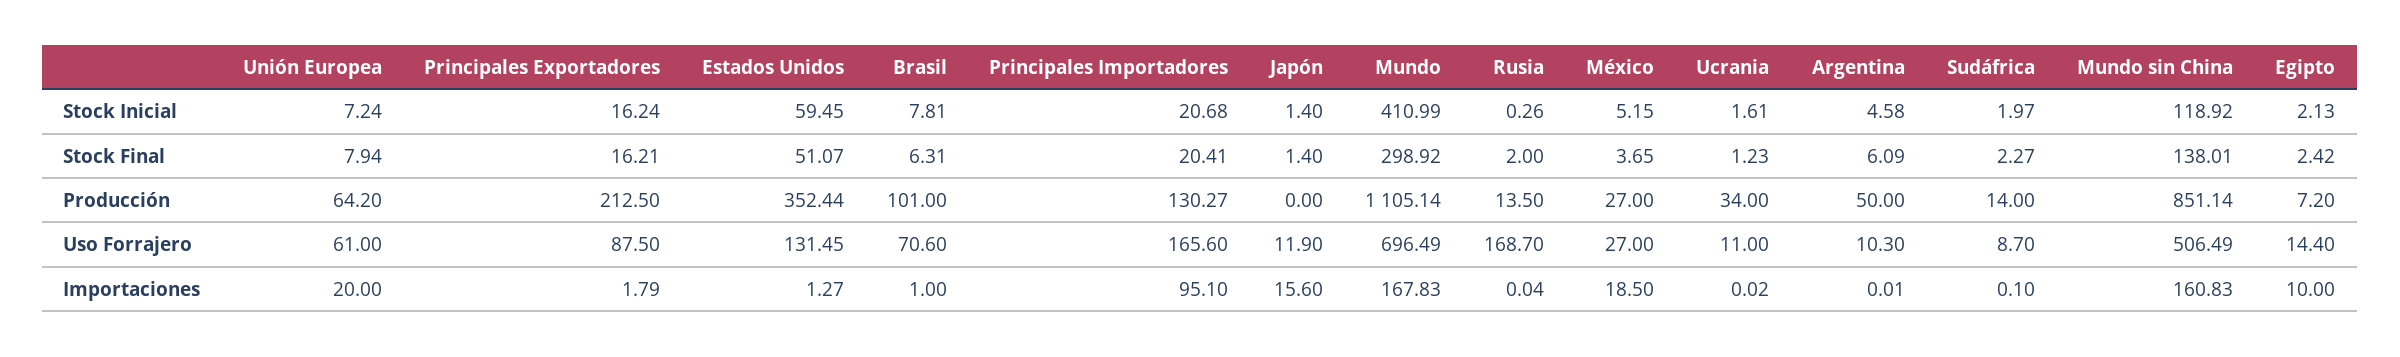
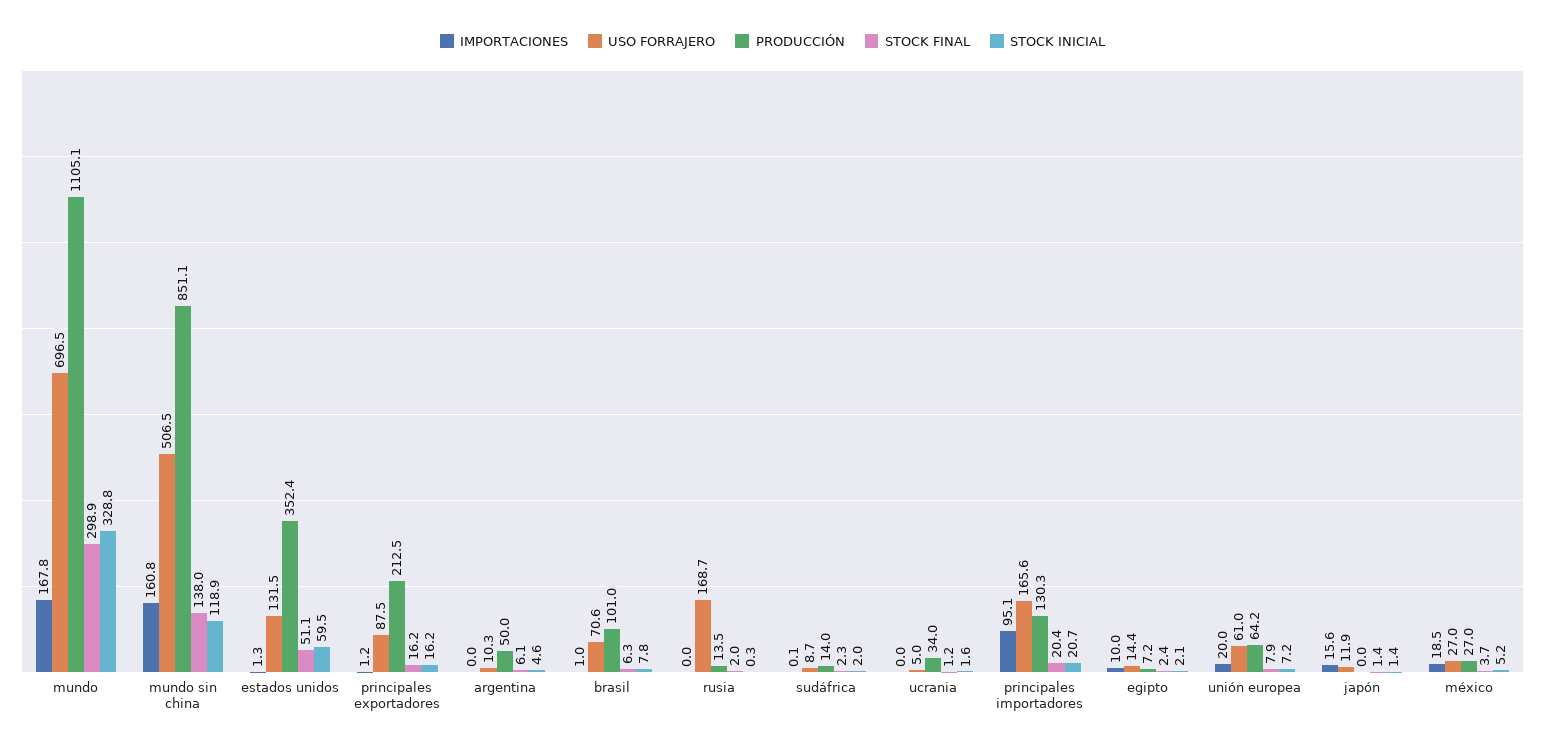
  {
    "Stock Inicial": {
      "Unión Europea": 7.24,
      "Principales Exportadores": 16.24,
      "Estados Unidos": 59.45,
      "Brasil": 7.81,
      "Principales Importadores": 20.68,
      "Japón": 1.4,
-     "Mundo": 410.99,
+     "Mundo": 328.8,
      "Rusia": 0.26,
      "México": 5.15,
      "Ucrania": 1.61,
      "Argentina": 4.58,
      "Sudáfrica": 1.97,
      "Mundo sin China": 118.92,
      "Egipto": 2.13
    },
    "Stock Final": {
      "Unión Europea": 7.94,
      "Principales Exportadores": 16.21,
      "Estados Unidos": 51.07,
      "Brasil": 6.31,
      "Principales Importadores": 20.41,
      "Japón": 1.4,
      "Mundo": 298.92,
      "Rusia": 2,
      "México": 3.65,
      "Ucrania": 1.23,
      "Argentina": 6.09,
      "Sudáfrica": 2.27,
      "Mundo sin China": 138.01,
      "Egipto": 2.42
    },
    "Producción": {
      "Unión Europea": 64.2,
      "Principales Exportadores": 212.5,
      "Estados Unidos": 352.44,
      "Brasil": 101,
      "Principales Importadores": 130.27,
      "Japón": 0,
      "Mundo": 1105.14,
      "Rusia": 13.5,
      "México": 27,
      "Ucrania": 34,
      "Argentina": 50,
      "Sudáfrica": 14,
      "Mundo sin China": 851.14,
      "Egipto": 7.2
    },
    "Uso Forrajero": {
      "Unión Europea": 61,
      "Principales Exportadores": 87.5,
      "Estados Unidos": 131.45,
      "Brasil": 70.6,
      "Principales Importadores": 165.6,
      "Japón": 11.9,
      "Mundo": 696.49,
      "Rusia": 168.7,
      "México": 27,
-     "Ucrania": 11,
+     "Ucrania": 5,
      "Argentina": 10.3,
      "Sudáfrica": 8.7,
      "Mundo sin China": 506.49,
      "Egipto": 14.4
    },
    "Importaciones": {
      "Unión Europea": 20,
-     "Principales Exportadores": 1.79,
+     "Principales Exportadores": 1.2,
      "Estados Unidos": 1.27,
      "Brasil": 1,
      "Principales Importadores": 95.1,
      "Japón": 15.6,
      "Mundo": 167.83,
      "Rusia": 0.04,
      "México": 18.5,
      "Ucrania": 0.02,
      "Argentina": 0.01,
      "Sudáfrica": 0.1,
      "Mundo sin China": 160.83,
      "Egipto": 10
    }
  }

